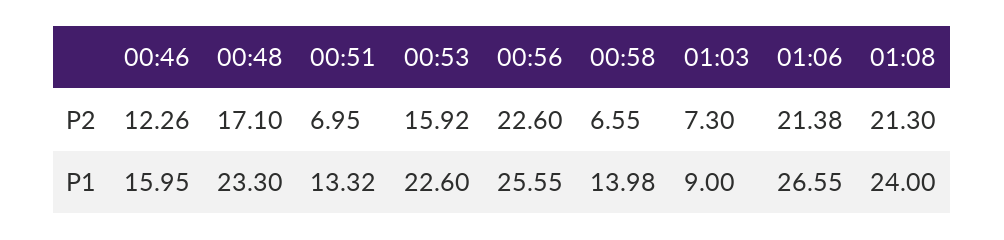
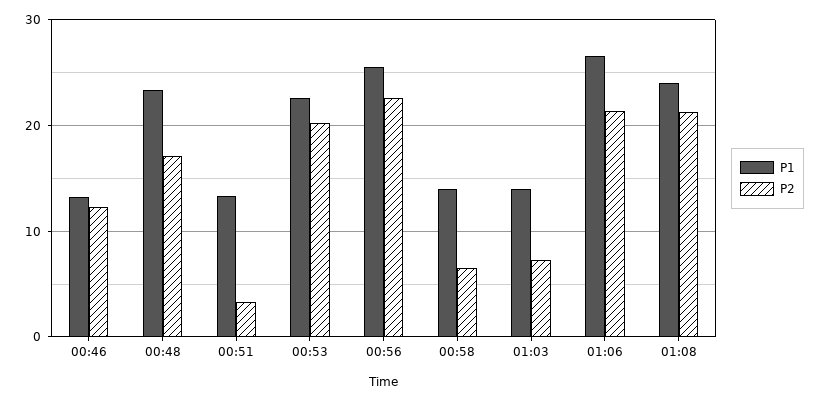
  {
    "P2": {
      "00:46": 12.26,
      "00:48": 17.1,
-     "00:51": 6.95,
+     "00:51": 3,
-     "00:53": 15.92,
+     "00:53": 20,
      "00:56": 22.6,
      "00:58": 6.55,
      "01:03": 7.3,
      "01:06": 21.38,
      "01:08": 21.3
    },
    "P1": {
-     "00:46": 15.95,
+     "00:46": 13,
      "00:48": 23.3,
      "00:51": 13.32,
      "00:53": 22.6,
      "00:56": 25.55,
      "00:58": 13.98,
-     "01:03": 9,
+     "01:03": 14,
      "01:06": 26.55,
      "01:08": 24
    }
  }

